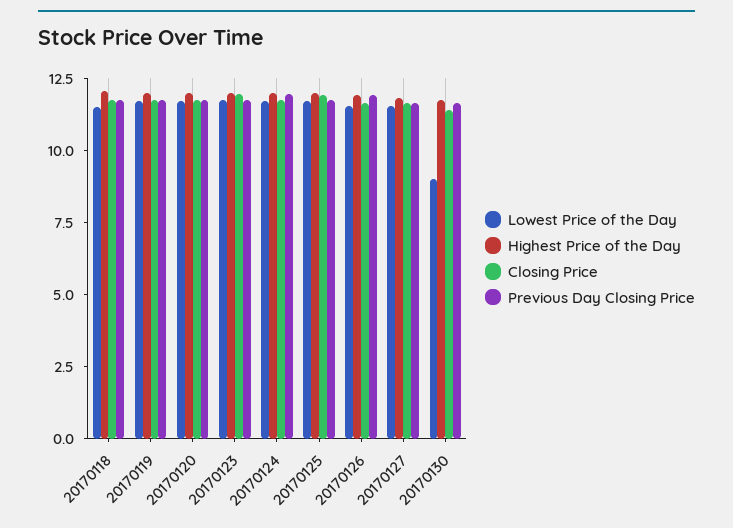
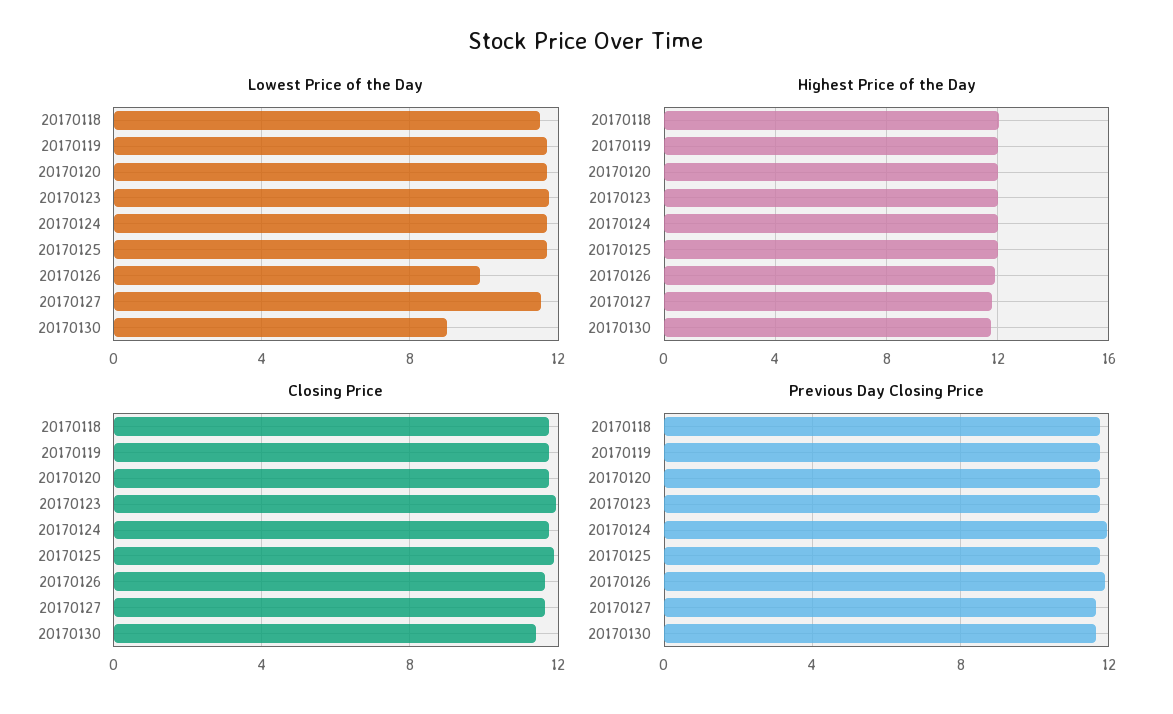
  {
    "Lowest Price of the Day": {
      "20170118": 11.5,
      "20170119": 11.5,
      "20170120": 11.5,
      "20170123": 12,
      "20170124": 11.5,
      "20170125": 11.5,
-     "20170126": 11.5,
+     "20170126": 10,
      "20170127": 11.5,
      "20170130": 9
    },
    "Highest Price of the Day": {
      "20170118": 12,
      "20170119": 12,
      "20170120": 12,
      "20170123": 12,
      "20170124": 12,
      "20170125": 12,
      "20170126": 12,
      "20170127": 12,
      "20170130": 12
    },
    "Closing Price": {
      "20170118": 12,
      "20170119": 12,
      "20170120": 12,
      "20170123": 12,
      "20170124": 12,
      "20170125": 12,
      "20170126": 11.5,
      "20170127": 11.5,
      "20170130": 11.5
    },
    "Previous Day Closing Price": {
      "20170118": 12,
      "20170119": 12,
      "20170120": 12,
      "20170123": 12,
      "20170124": 12,
      "20170125": 12,
      "20170126": 12,
      "20170127": 11.5,
      "20170130": 11.5
    }
  }

